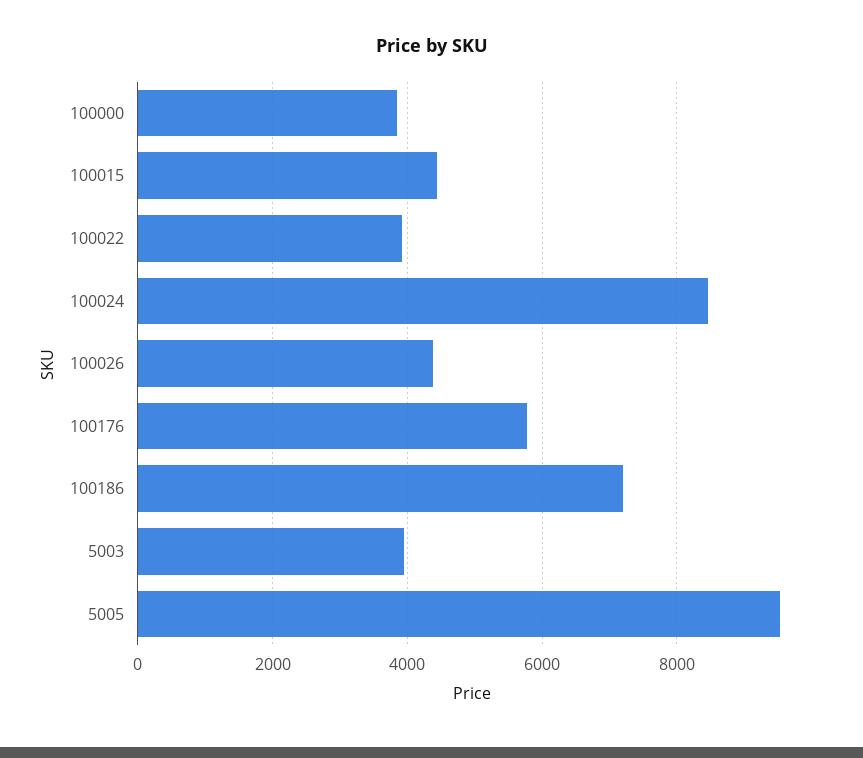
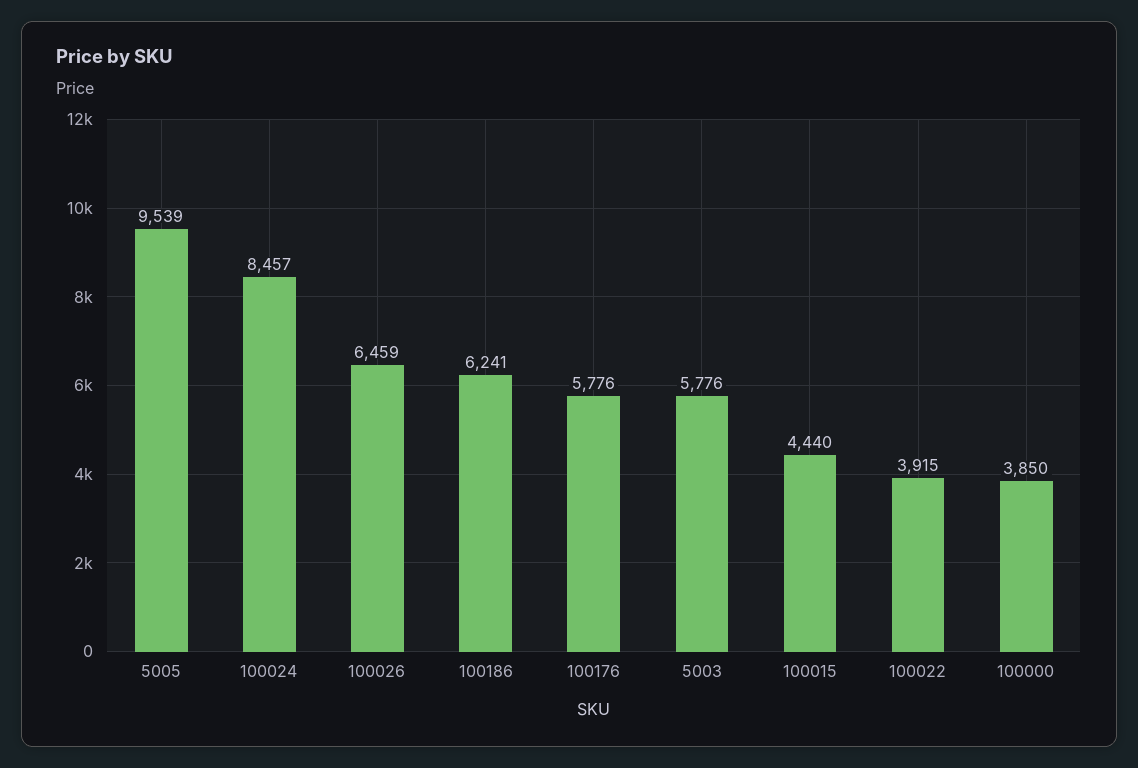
  {
    "100000": 3850,
    "100015": 4440,
    "100022": 3915,
    "100024": 8457,
-   "100026": 4400,
+   "100026": 6459,
    "100176": 5776,
-   "100186": 7200,
+   "100186": 6241,
-   "5003": 4000,
+   "5003": 5776,
    "5005": 9539
  }

